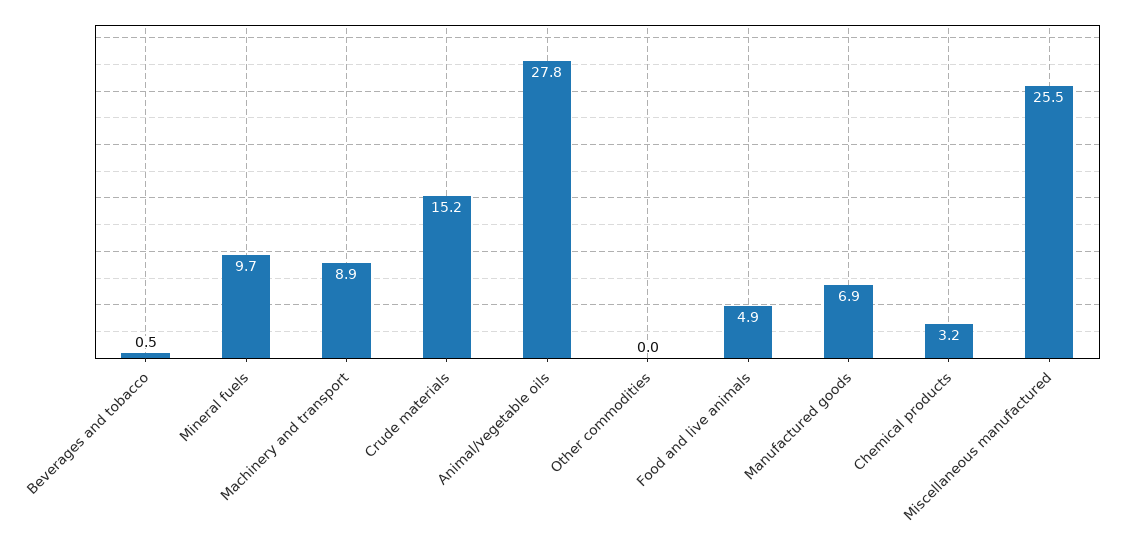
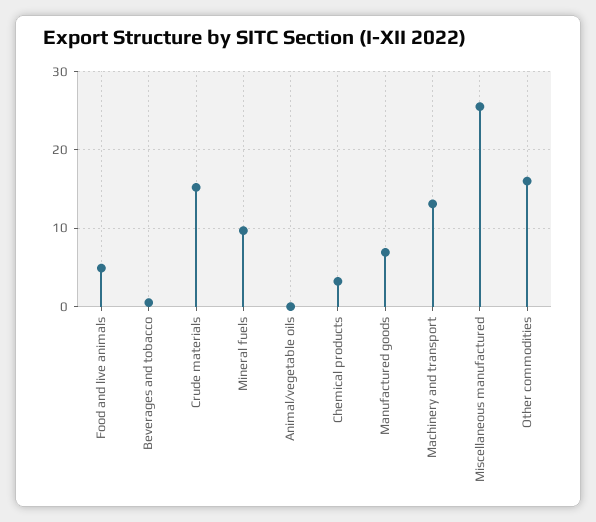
  {
    "Beverages and tobacco": 0.5,
    "Mineral fuels": 9.7,
-   "Machinery and transport": 8.9,
+   "Machinery and transport": 13,
    "Crude materials": 15.2,
-   "Animal/vegetable oils": 27.8,
+   "Animal/vegetable oils": 0,
-   "Other commodities": 0,
+   "Other commodities": 16,
    "Food and live animals": 4.9,
    "Manufactured goods": 6.9,
    "Chemical products": 3.2,
    "Miscellaneous manufactured": 25.5
  }

